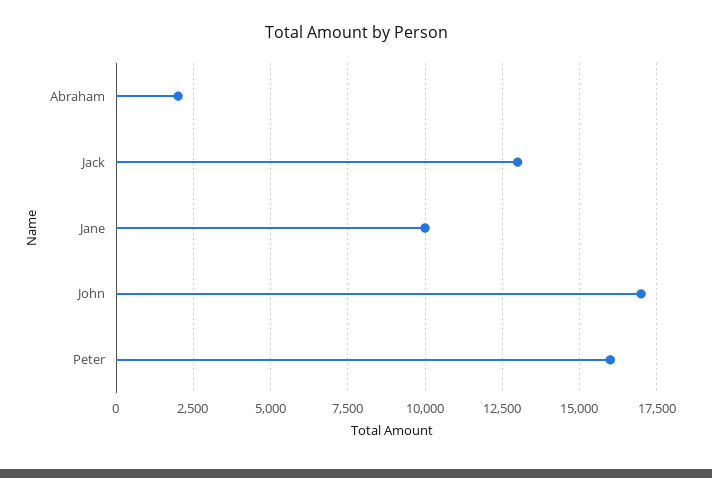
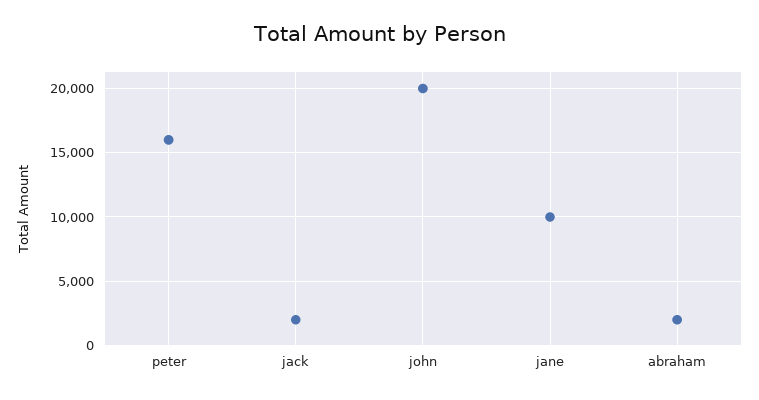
  {
    "Abraham": 2000,
-   "Jack": 13000,
+   "Jack": 2000,
    "Jane": 10000,
-   "John": 17000,
+   "John": 20000,
    "Peter": 16000
  }

